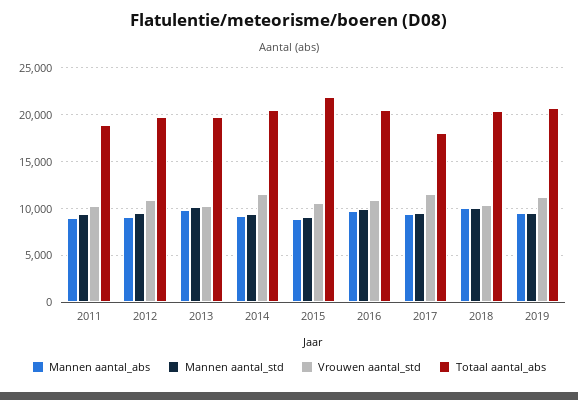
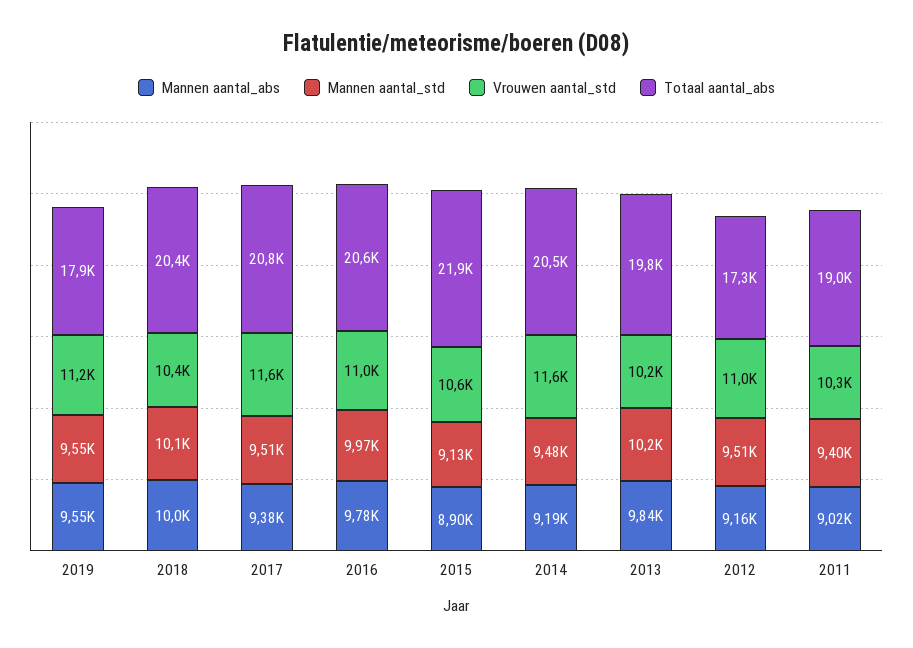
  {
    "Mannen aantal_abs": {
      "2011": 9020,
      "2012": 9160,
      "2013": 9840,
      "2014": 9190,
      "2015": 8900,
      "2016": 9780,
      "2017": 9380,
      "2018": 10000,
      "2019": 9550
    },
    "Mannen aantal_std": {
      "2011": 9400,
      "2012": 9510,
      "2013": 10200,
      "2014": 9480,
      "2015": 9130,
      "2016": 9970,
      "2017": 9510,
      "2018": 10100,
      "2019": 9550
    },
    "Vrouwen aantal_std": {
      "2011": 10300,
      "2012": 11000,
      "2013": 10200,
      "2014": 11600,
      "2015": 10600,
      "2016": 11000,
      "2017": 11600,
      "2018": 10400,
      "2019": 11200
    },
    "Totaal aantal_abs": {
      "2011": 19000,
-     "2012": 20000,
+     "2012": 17300,
      "2013": 19800,
      "2014": 20500,
      "2015": 21900,
      "2016": 20600,
-     "2017": 18000,
+     "2017": 20800,
      "2018": 20400,
-     "2019": 21000
+     "2019": 17900
    }
  }

